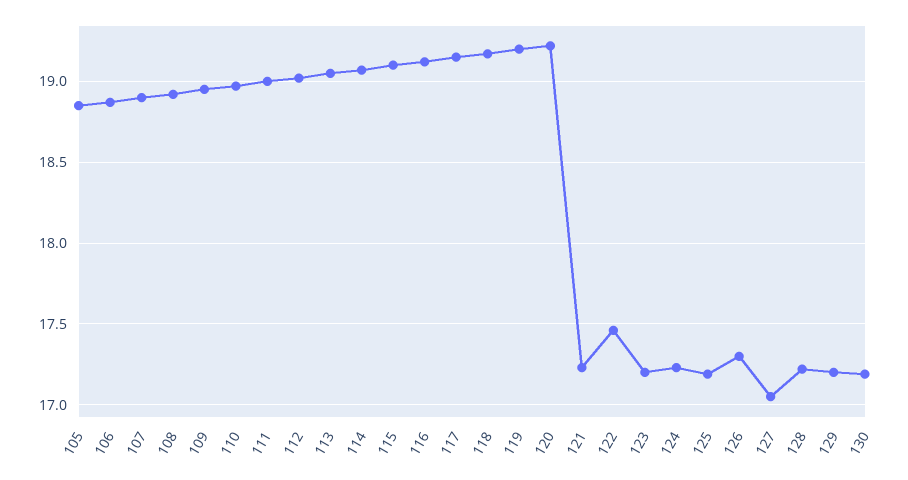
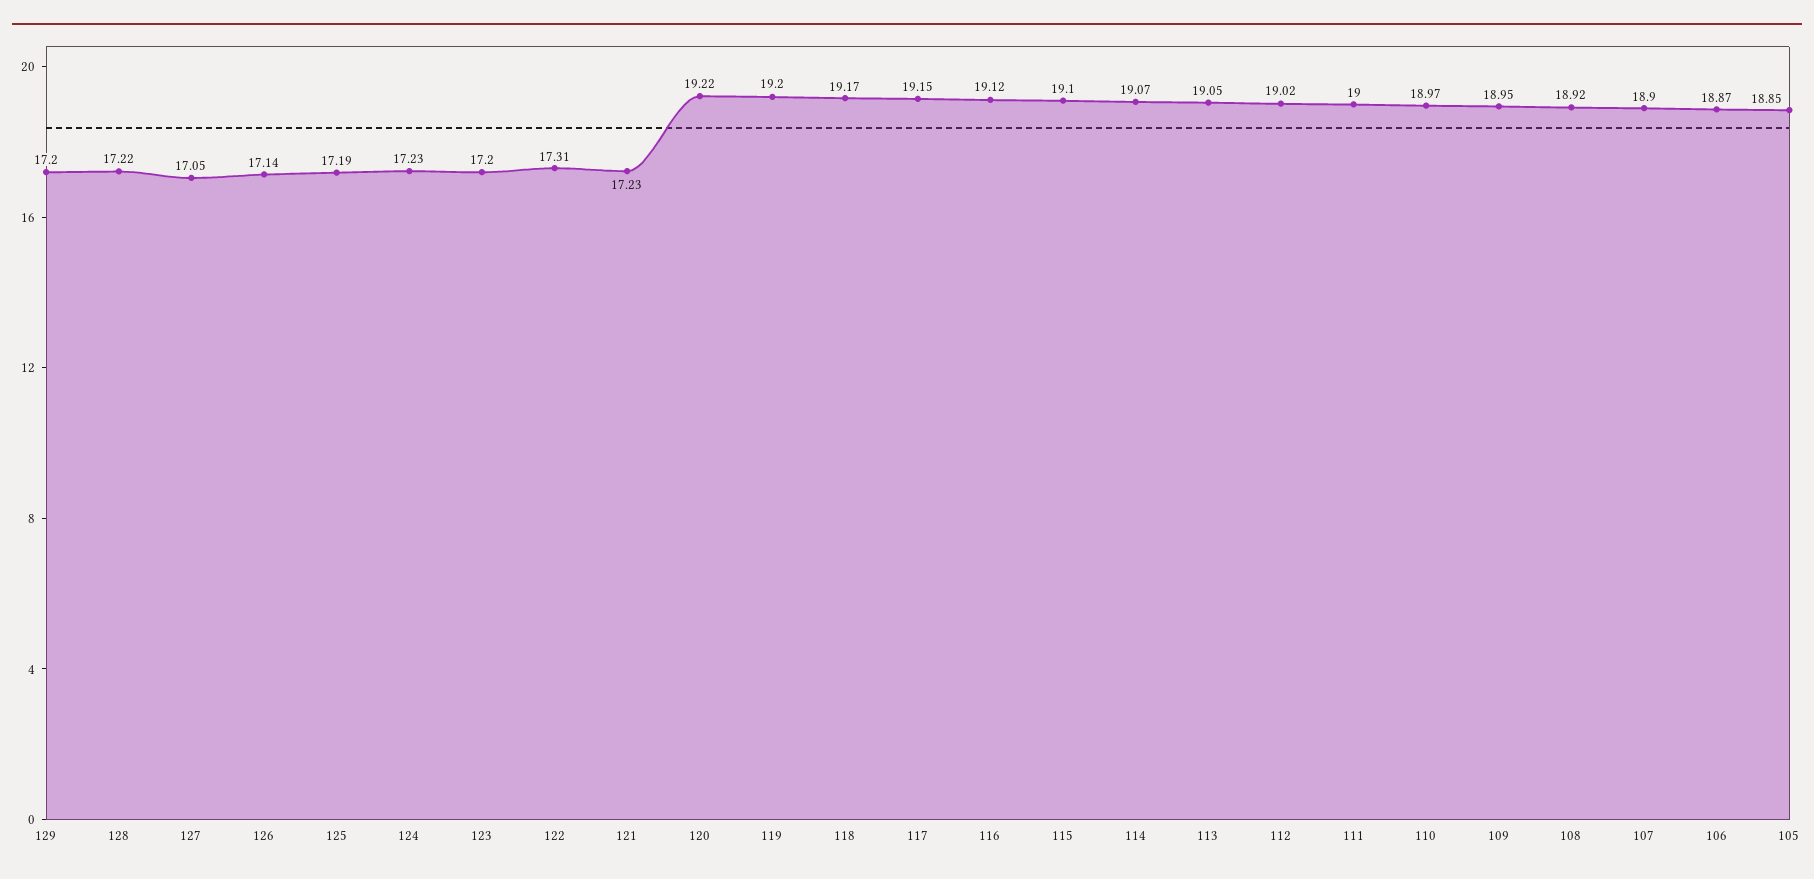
  {
    "105": 18.85,
    "106": 18.87,
    "107": 18.9,
    "108": 18.92,
    "109": 18.95,
    "110": 18.97,
    "111": 19,
    "112": 19.02,
    "113": 19.05,
    "114": 19.07,
    "115": 19.1,
    "116": 19.12,
    "117": 19.15,
    "118": 19.17,
    "119": 19.2,
    "120": 19.22,
    "121": 17.23,
-   "122": 17.45,
+   "122": 17.31,
    "123": 17.2,
    "124": 17.23,
    "125": 17.19,
-   "126": 17.3,
+   "126": 17.14,
    "127": 17.05,
    "128": 17.22,
-   "129": 17.2,
+   "129": 17.2
-   "130": 17.2
  }

